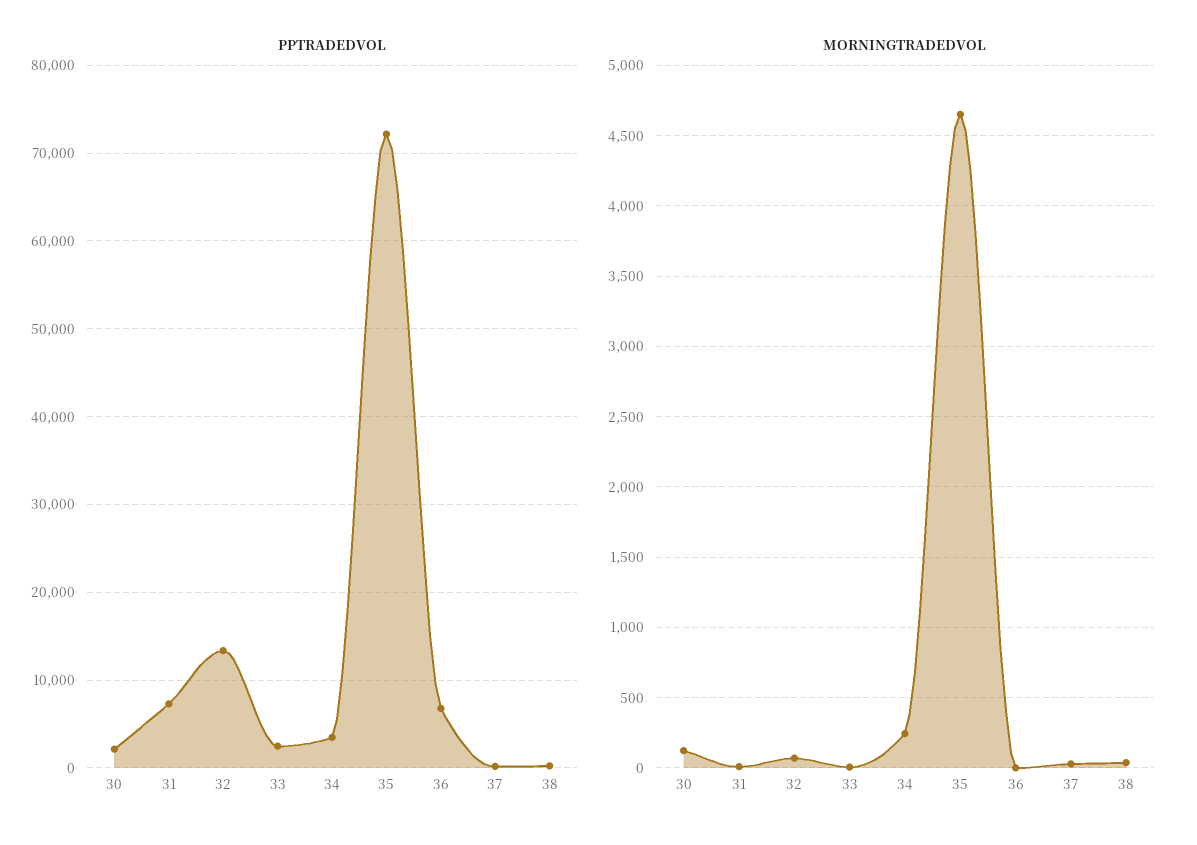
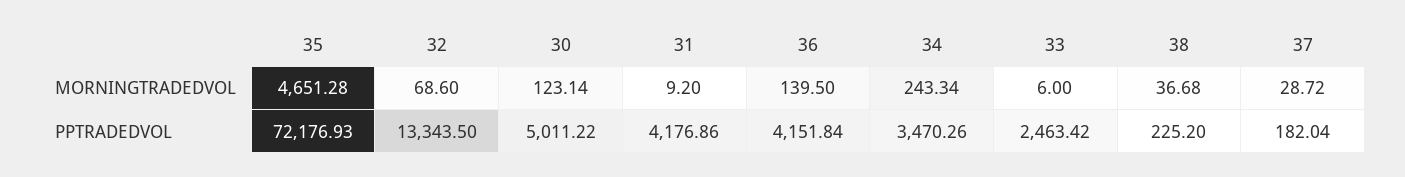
  {
    "PPTRADEDVOL": {
-     "30": 2000,
+     "30": 5011.22,
-     "31": 7000,
+     "31": 4176.86,
      "32": 13343.5,
      "33": 2463.42,
      "34": 3470.26,
      "35": 72176.93,
-     "36": 7000,
+     "36": 4151.84,
      "37": 182.04,
      "38": 225.2
    },
    "MORNINGTRADEDVOL": {
      "30": 123.14,
      "31": 9.2,
      "32": 68.6,
      "33": 6,
      "34": 243.34,
      "35": 4651.28,
-     "36": 0,
+     "36": 139.5,
      "37": 28.72,
      "38": 36.68
    }
  }

